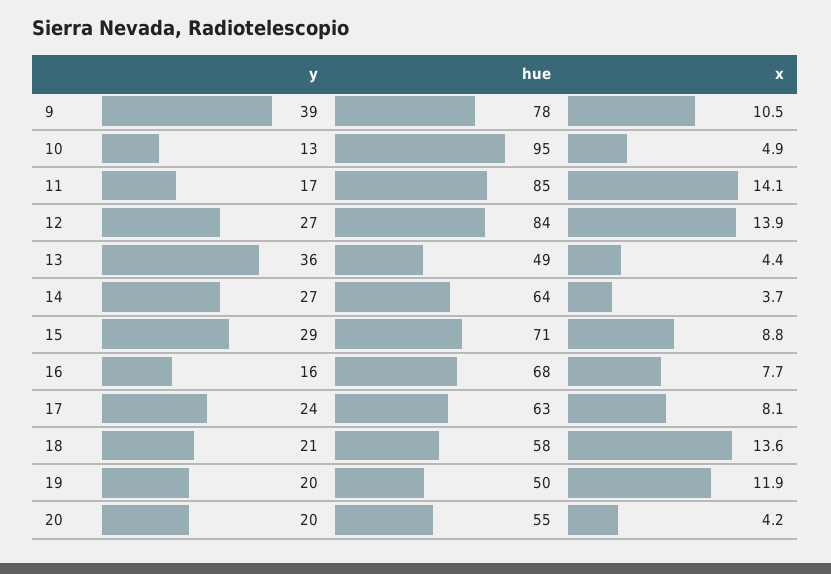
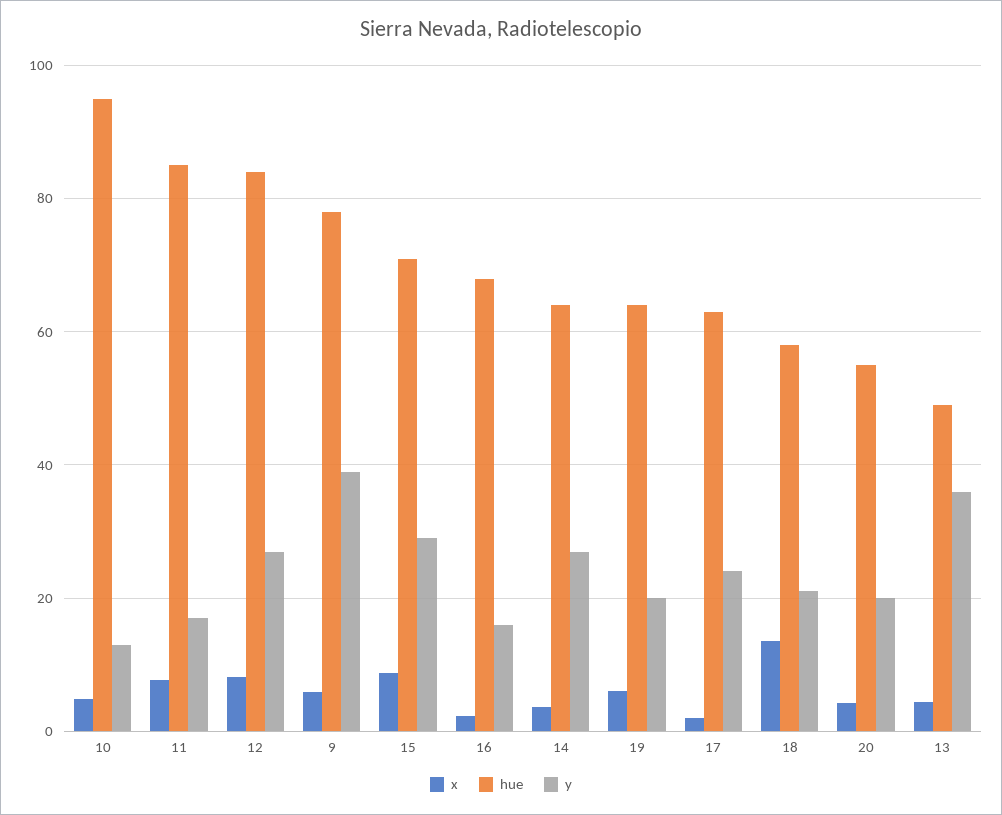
  {
    "y": {
      "9": 39,
      "10": 13,
      "11": 17,
      "12": 27,
      "13": 36,
      "14": 27,
      "15": 29,
      "16": 16,
      "17": 24,
      "18": 21,
      "19": 20,
      "20": 20
    },
    "hue": {
      "9": 78,
      "10": 95,
      "11": 85,
      "12": 84,
      "13": 49,
      "14": 64,
      "15": 71,
      "16": 68,
      "17": 63,
      "18": 58,
-     "19": 50,
+     "19": 64,
      "20": 55
    },
    "x": {
-     "9": 10.5,
+     "9": 6,
      "10": 4.9,
-     "11": 14.1,
+     "11": 8,
-     "12": 13.9,
+     "12": 8,
      "13": 4.4,
      "14": 3.7,
      "15": 8.8,
-     "16": 7.7,
+     "16": 2,
-     "17": 8.1,
+     "17": 2,
      "18": 13.6,
-     "19": 11.9,
+     "19": 6,
      "20": 4.2
    }
  }

